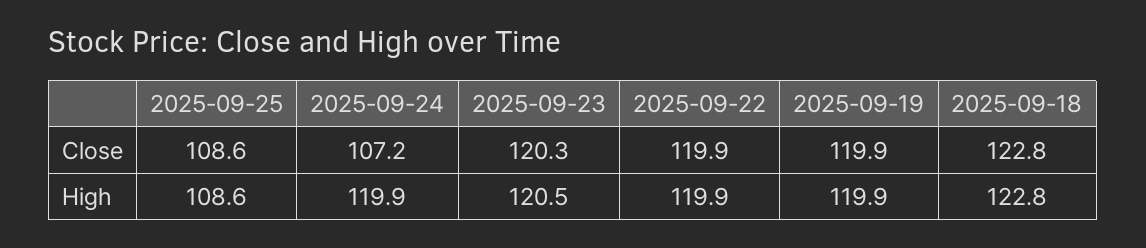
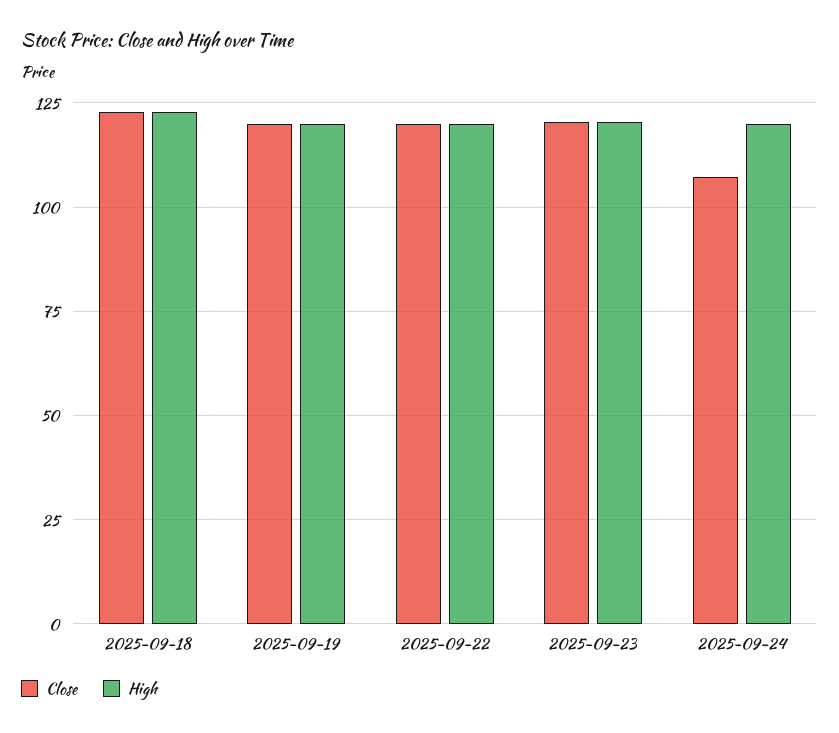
  {
    "Close": {
-     "2025-09-25": 108.6,
      "2025-09-24": 107.2,
      "2025-09-23": 120.3,
      "2025-09-22": 119.9,
      "2025-09-19": 119.9,
      "2025-09-18": 122.8
    },
    "High": {
-     "2025-09-25": 108.6,
      "2025-09-24": 119.9,
      "2025-09-23": 120.5,
      "2025-09-22": 119.9,
      "2025-09-19": 119.9,
      "2025-09-18": 122.8
    }
  }

